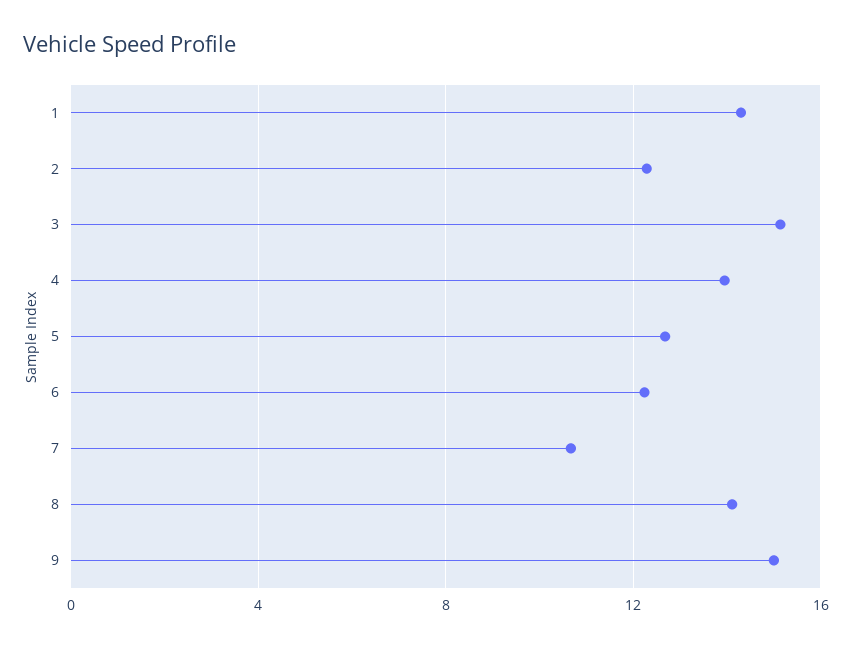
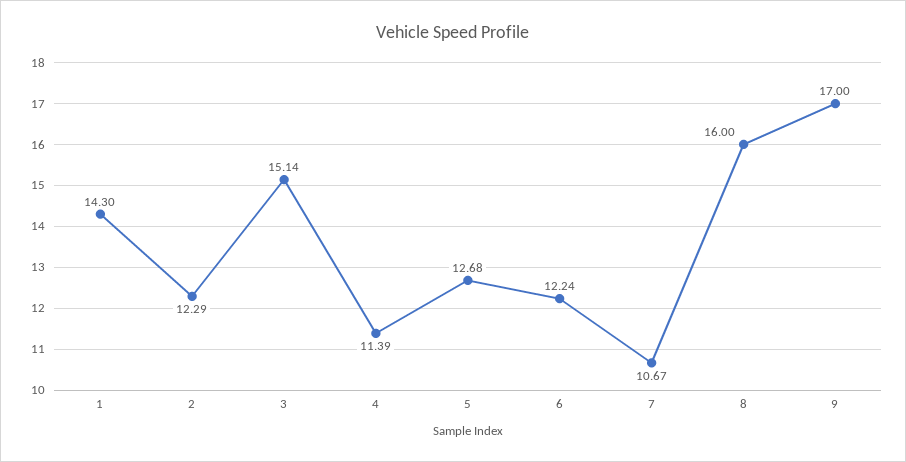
  {
    "1": 14.3,
    "2": 12.29,
    "3": 15.14,
-   "4": 14,
+   "4": 11.39,
    "5": 12.68,
    "6": 12.24,
    "7": 10.67,
-   "8": 14,
+   "8": 16,
-   "9": 15
+   "9": 17
  }

